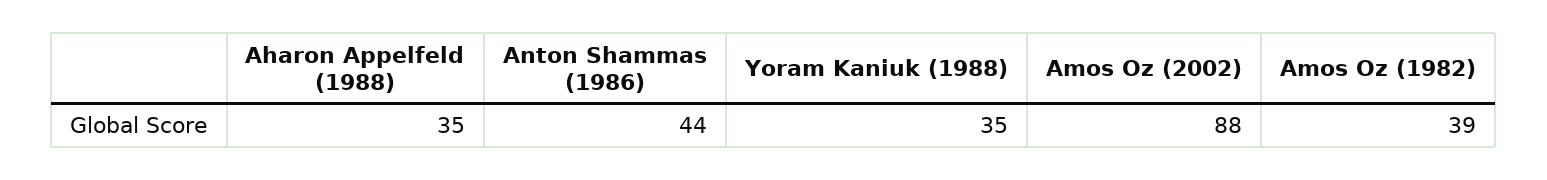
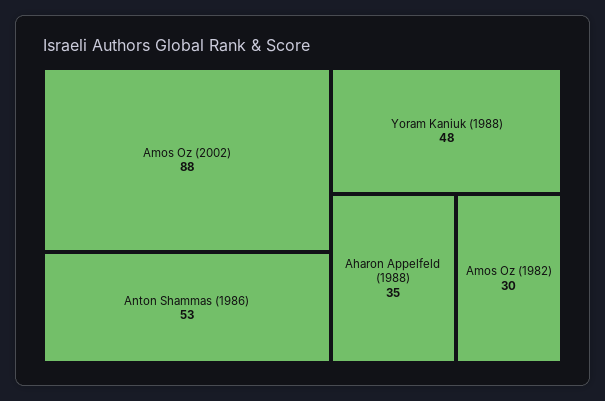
  {
    "Aharon Appelfeld (1988)": 35,
-   "Anton Shammas (1986)": 44,
+   "Anton Shammas (1986)": 53,
-   "Yoram Kaniuk (1988)": 35,
+   "Yoram Kaniuk (1988)": 48,
    "Amos Oz (2002)": 88,
-   "Amos Oz (1982)": 39
+   "Amos Oz (1982)": 30
  }

